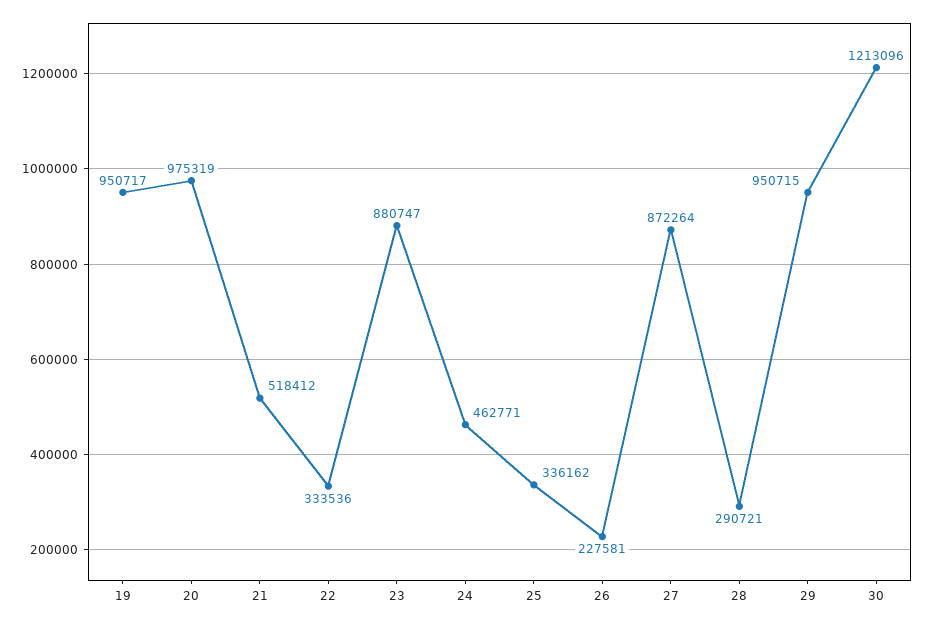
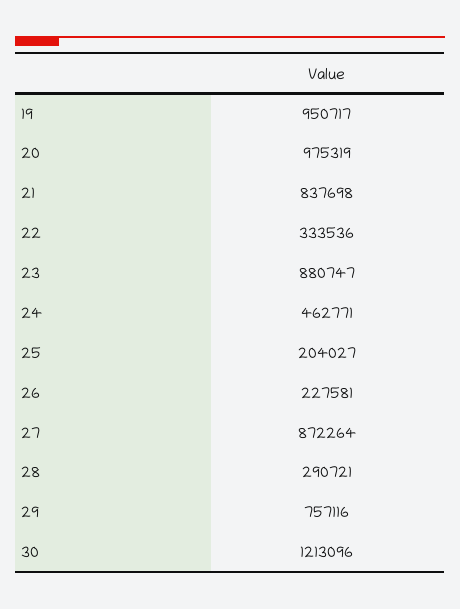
  {
    "19": 950717,
    "20": 975319,
-   "21": 518412,
+   "21": 837698,
    "22": 333536,
    "23": 880747,
    "24": 462771,
-   "25": 336162,
+   "25": 204027,
    "26": 227581,
    "27": 872264,
    "28": 290721,
-   "29": 950715,
+   "29": 757116,
    "30": 1213096
  }

